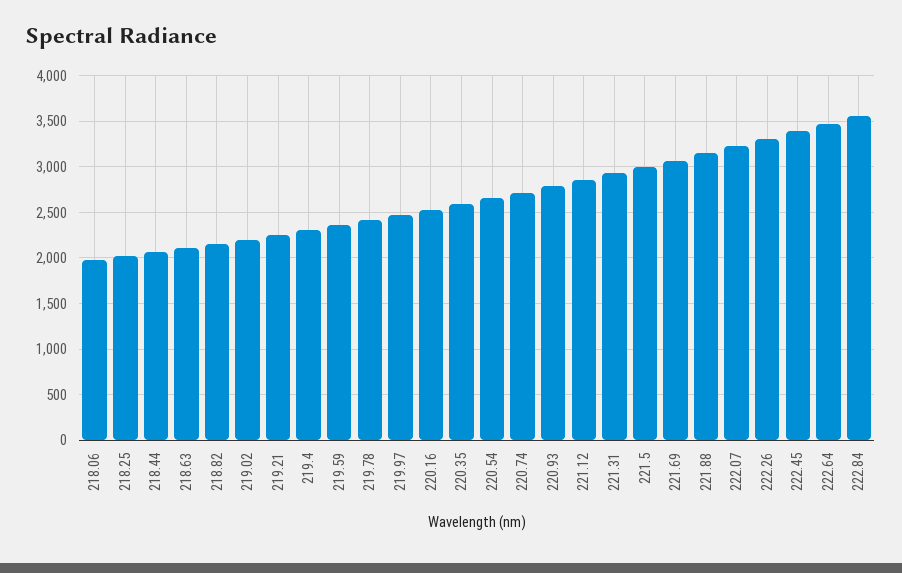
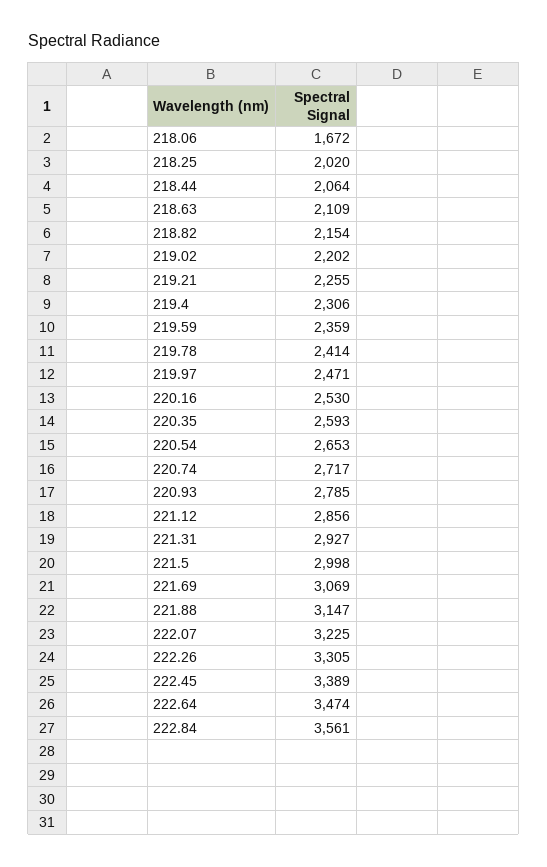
  {
-   "218.06": 2000,
+   "218.06": 1672,
    "218.25": 2020,
    "218.44": 2064,
    "218.63": 2109,
    "218.82": 2154,
    "219.02": 2202,
    "219.21": 2255,
    "219.4": 2306,
    "219.59": 2359,
    "219.78": 2414,
    "219.97": 2471,
    "220.16": 2530,
    "220.35": 2593,
    "220.54": 2653,
    "220.74": 2717,
    "220.93": 2785,
    "221.12": 2856,
    "221.31": 2927,
    "221.5": 2998,
    "221.69": 3069,
    "221.88": 3147,
    "222.07": 3225,
    "222.26": 3305,
    "222.45": 3389,
    "222.64": 3474,
    "222.84": 3561
  }

